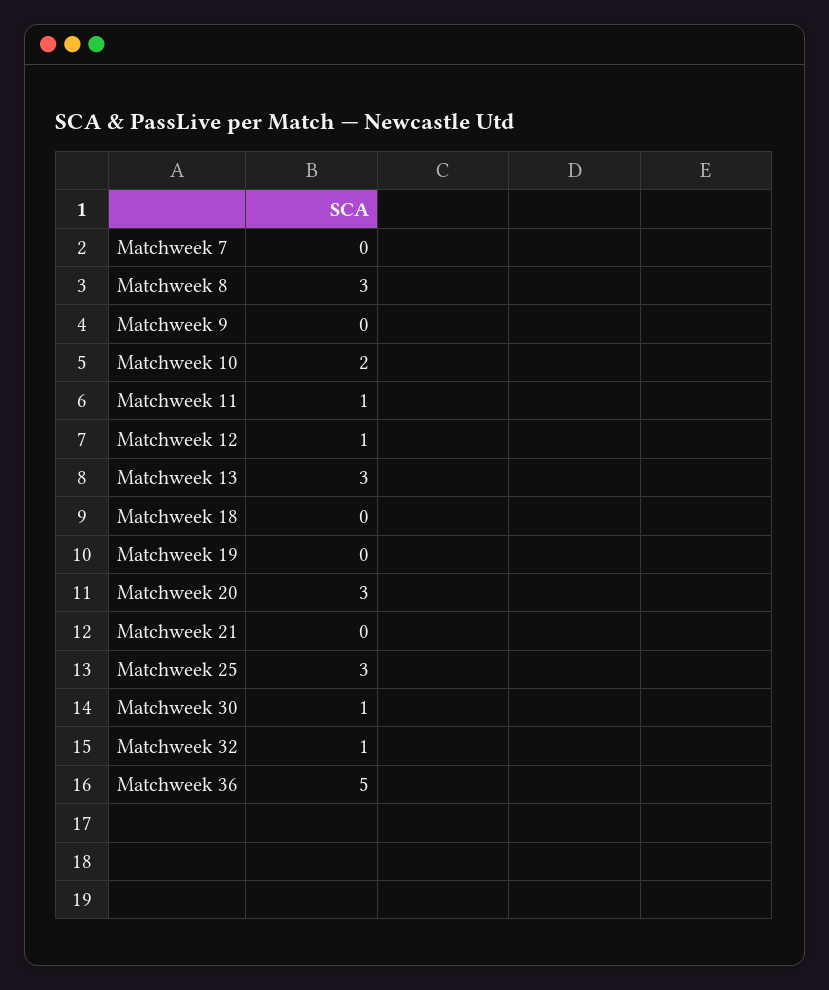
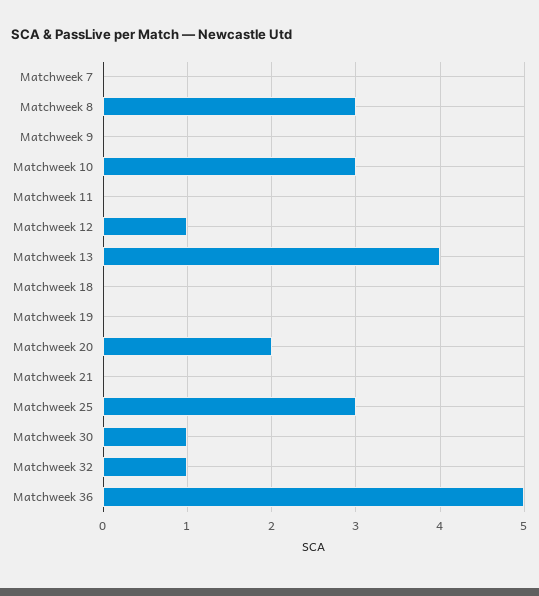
  {
    "Matchweek 7": 0,
    "Matchweek 8": 3,
    "Matchweek 9": 0,
-   "Matchweek 10": 2,
+   "Matchweek 10": 3,
-   "Matchweek 11": 1,
+   "Matchweek 11": 0,
    "Matchweek 12": 1,
-   "Matchweek 13": 3,
+   "Matchweek 13": 4,
    "Matchweek 18": 0,
    "Matchweek 19": 0,
-   "Matchweek 20": 3,
+   "Matchweek 20": 2,
    "Matchweek 21": 0,
    "Matchweek 25": 3,
    "Matchweek 30": 1,
    "Matchweek 32": 1,
    "Matchweek 36": 5
  }

